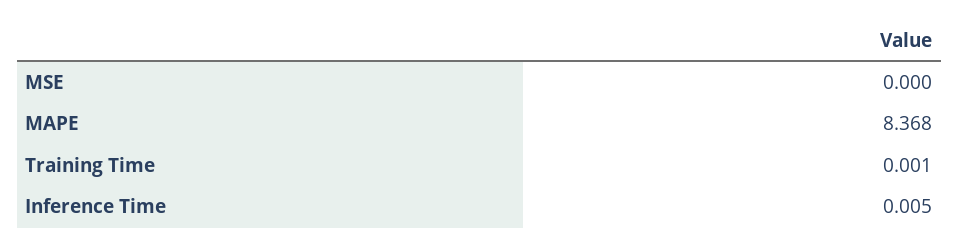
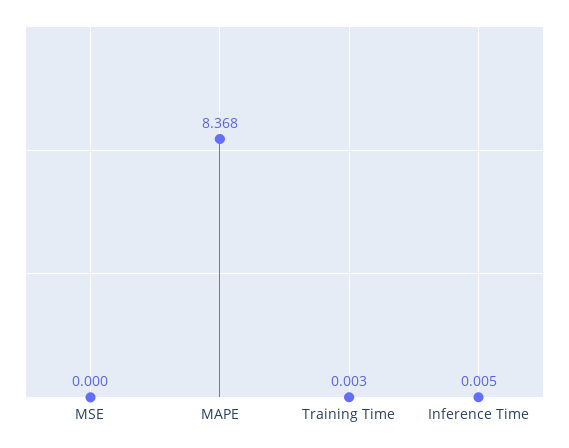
  {
    "MSE": 0,
    "MAPE": 8.368,
-   "Training Time": 0.001,
+   "Training Time": 0.003,
    "Inference Time": 0.005
  }

